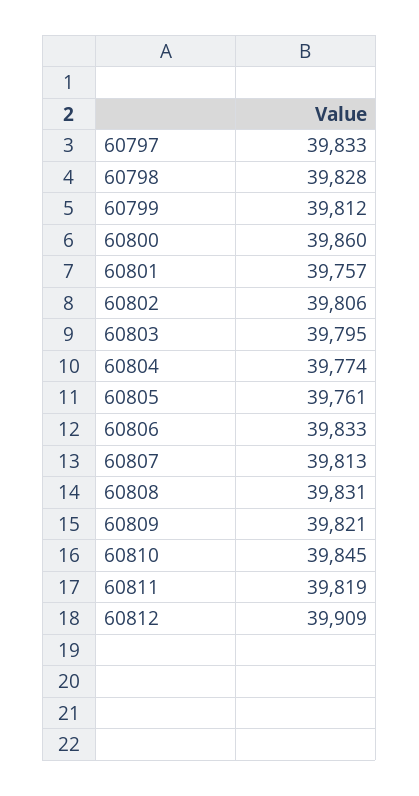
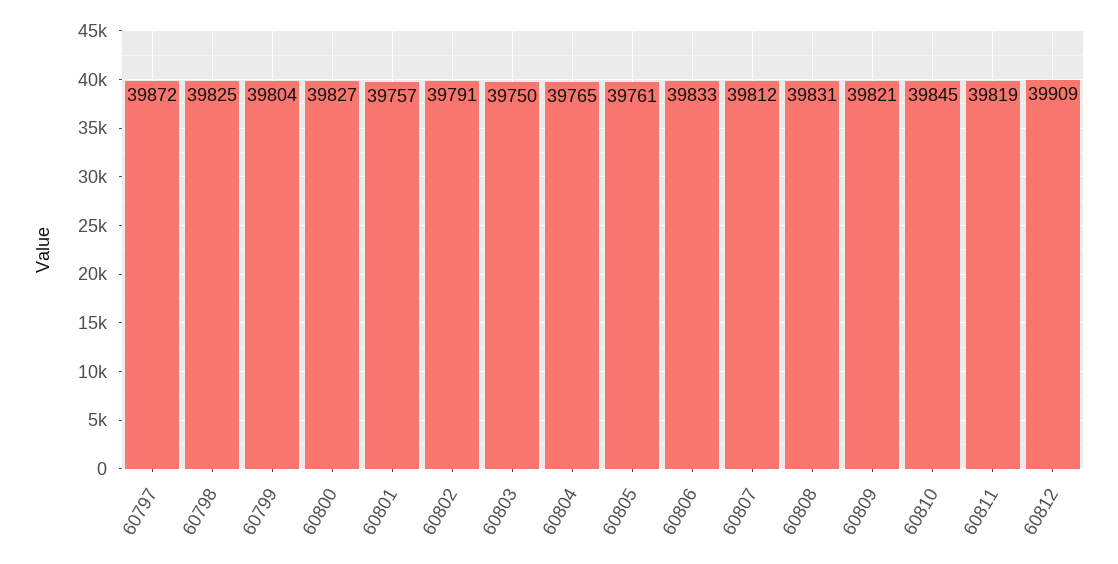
  {
-   "60797": 39833,
+   "60797": 39872,
-   "60798": 39828,
+   "60798": 39825,
-   "60799": 39812,
+   "60799": 39804,
-   "60800": 39860,
+   "60800": 39827,
    "60801": 39757,
-   "60802": 39806,
+   "60802": 39791,
-   "60803": 39795,
+   "60803": 39750,
-   "60804": 39774,
+   "60804": 39765,
    "60805": 39761,
    "60806": 39833,
-   "60807": 39813,
+   "60807": 39812,
    "60808": 39831,
    "60809": 39821,
    "60810": 39845,
    "60811": 39819,
    "60812": 39909
  }

